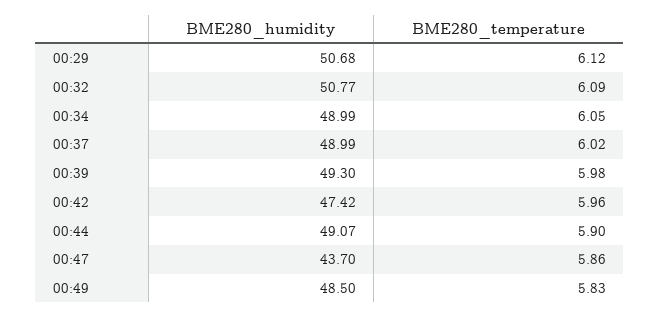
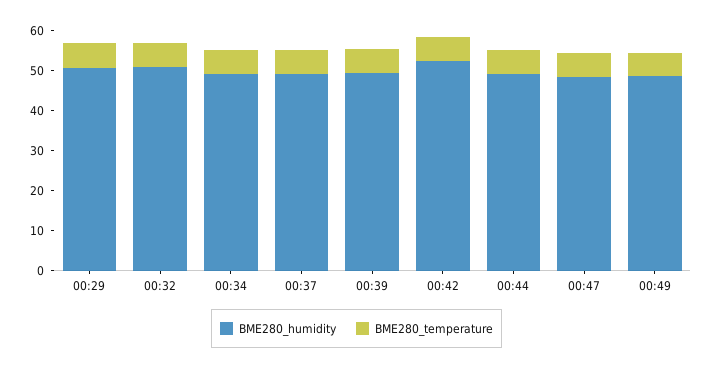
  {
    "BME280_humidity": {
      "00:29": 50.68,
      "00:32": 50.77,
      "00:34": 48.99,
      "00:37": 48.99,
      "00:39": 49.3,
-     "00:42": 47.42,
+     "00:42": 52,
      "00:44": 49.07,
-     "00:47": 43.7,
+     "00:47": 48,
      "00:49": 48.5
    },
    "BME280_temperature": {
      "00:29": 6.12,
      "00:32": 6.09,
      "00:34": 6.05,
      "00:37": 6.02,
      "00:39": 5.98,
      "00:42": 5.96,
      "00:44": 5.9,
      "00:47": 5.86,
      "00:49": 5.83
    }
  }

